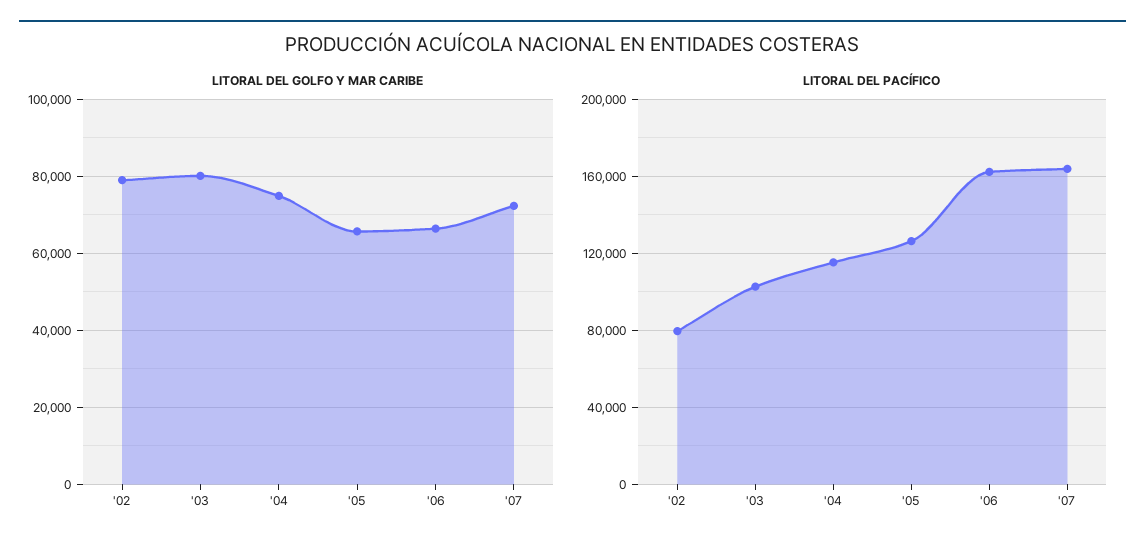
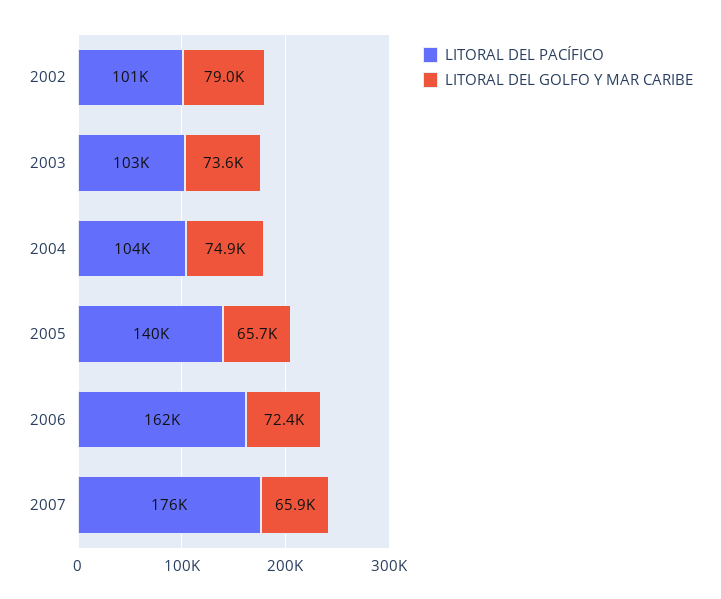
  {
    "LITORAL DEL GOLFO Y MAR CARIBE": {
      "'02": 79000,
-     "'03": 80000,
+     "'03": 73600,
      "'04": 74900,
      "'05": 65700,
-     "'06": 66000,
+     "'06": 72400,
-     "'07": 72000
+     "'07": 65900
    },
    "LITORAL DEL PACÍFICO": {
-     "'02": 80000,
+     "'02": 101000,
      "'03": 103000,
-     "'04": 115000,
+     "'04": 104000,
-     "'05": 125000,
+     "'05": 140000,
      "'06": 162000,
-     "'07": 165000
+     "'07": 176000
    }
  }

